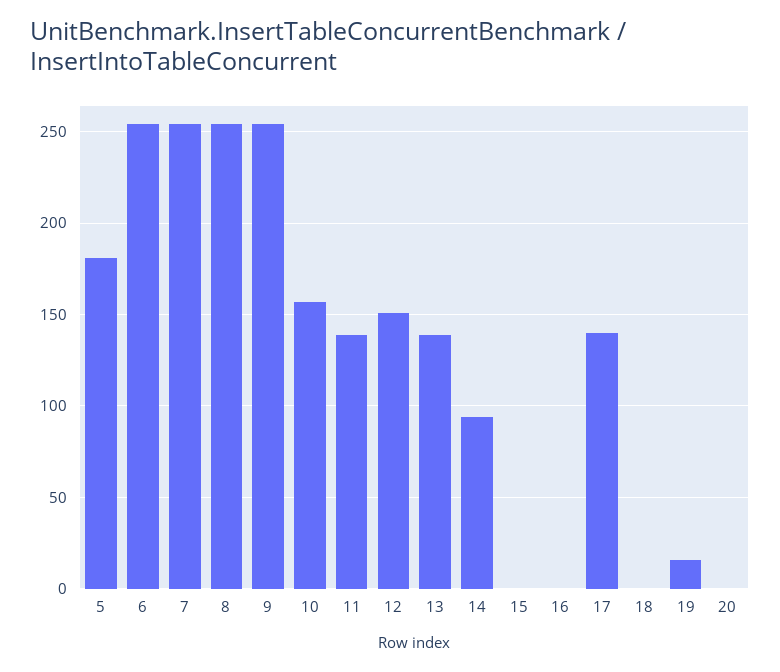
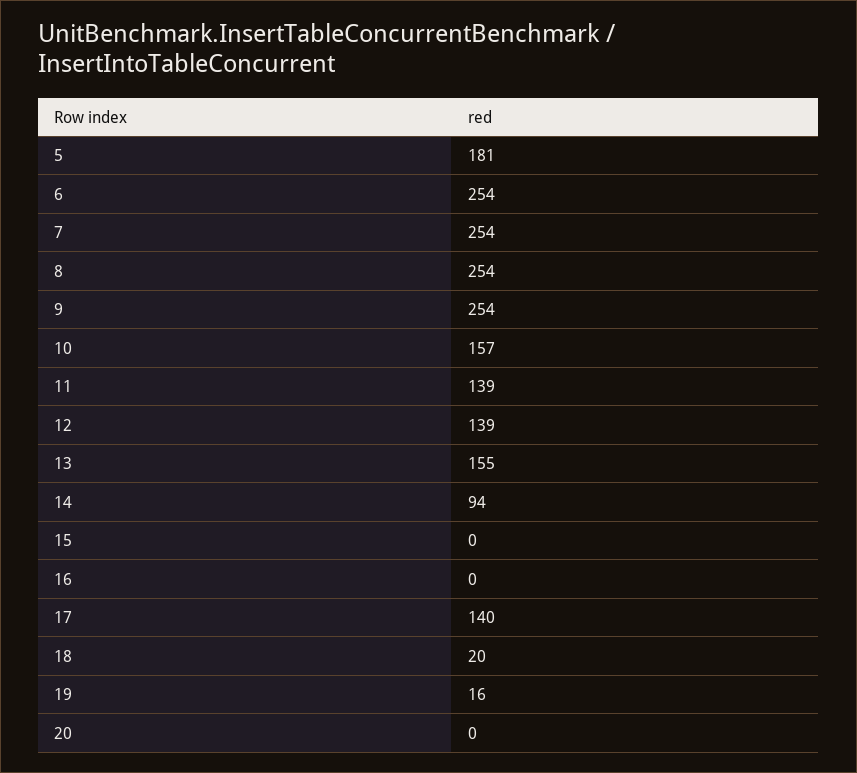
  {
    "5": 181,
    "6": 254,
    "7": 254,
    "8": 254,
    "9": 254,
    "10": 157,
    "11": 139,
-   "12": 150,
+   "12": 139,
-   "13": 140,
+   "13": 155,
    "14": 94,
    "15": 0,
    "16": 0,
    "17": 140,
-   "18": 0,
+   "18": 20,
    "19": 16,
    "20": 0
  }

